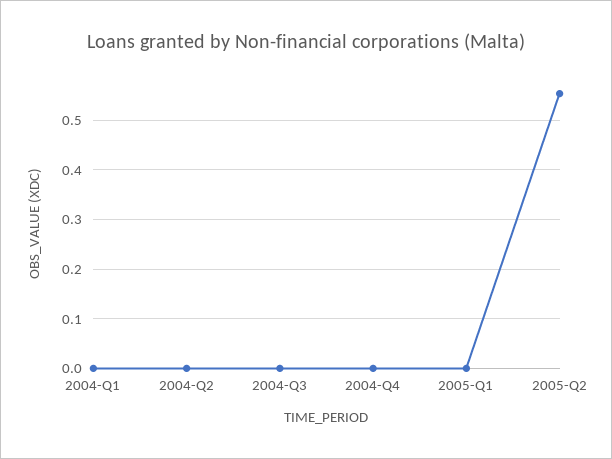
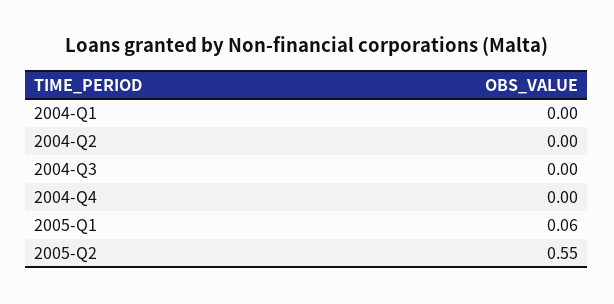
  {
    "2004-Q1": 0,
    "2004-Q2": 0,
    "2004-Q3": 0,
    "2004-Q4": 0,
-   "2005-Q1": 0,
+   "2005-Q1": 0.06,
    "2005-Q2": 0.55
  }

